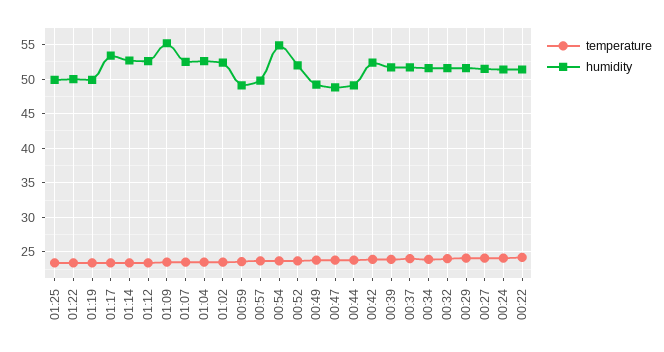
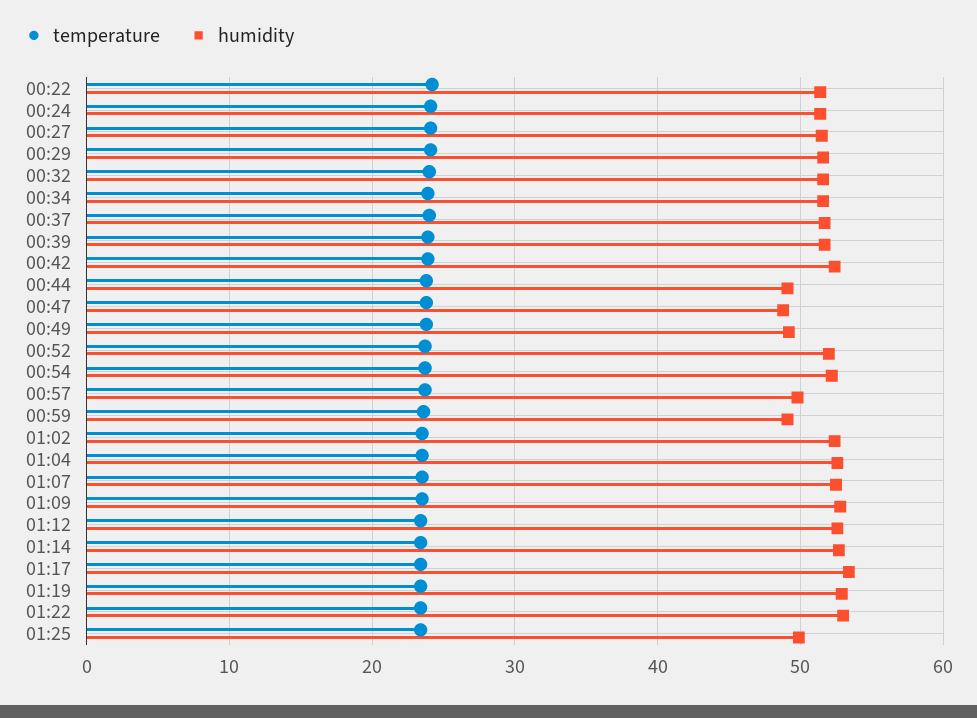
  {
    "temperature": {
      "01:25": 23,
      "01:22": 23,
      "01:19": 23,
      "01:17": 23,
      "01:14": 23,
      "01:12": 23,
      "01:09": 24,
      "01:07": 24,
      "01:04": 24,
      "01:02": 24,
      "00:59": 24,
      "00:57": 24,
      "00:54": 24,
      "00:52": 24,
      "00:49": 24,
      "00:47": 24,
      "00:44": 24,
      "00:42": 24,
      "00:39": 24,
      "00:37": 24,
      "00:34": 24,
      "00:32": 24,
      "00:29": 24,
      "00:27": 24,
      "00:24": 24,
      "00:22": 24
    },
    "humidity": {
      "01:25": 50,
-     "01:22": 50,
+     "01:22": 53,
-     "01:19": 50,
+     "01:19": 53,
      "01:17": 53,
      "01:14": 53,
      "01:12": 53,
-     "01:09": 55,
+     "01:09": 53,
      "01:07": 53,
      "01:04": 53,
      "01:02": 52,
      "00:59": 49,
      "00:57": 50,
-     "00:54": 55,
+     "00:54": 52,
      "00:52": 52,
      "00:49": 49,
      "00:47": 49,
      "00:44": 49,
      "00:42": 52,
      "00:39": 52,
      "00:37": 52,
      "00:34": 52,
      "00:32": 52,
      "00:29": 52,
      "00:27": 52,
      "00:24": 51,
      "00:22": 51
    }
  }

